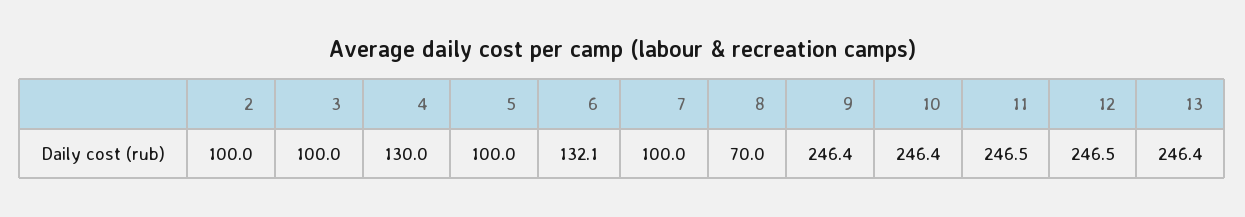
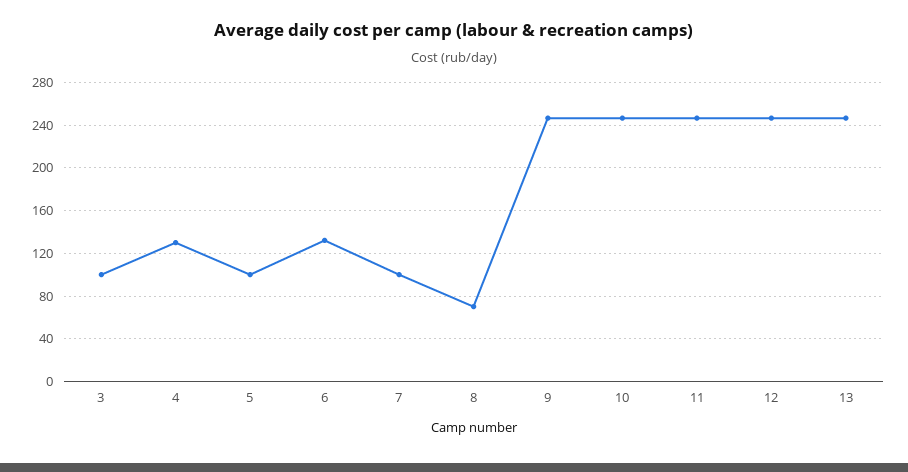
  {
-   "2": 100,
    "3": 100,
    "4": 130,
    "5": 100,
    "6": 132.1,
    "7": 100,
    "8": 70,
    "9": 246.4,
    "10": 246.4,
    "11": 246.5,
    "12": 246.5,
    "13": 246.4
  }

